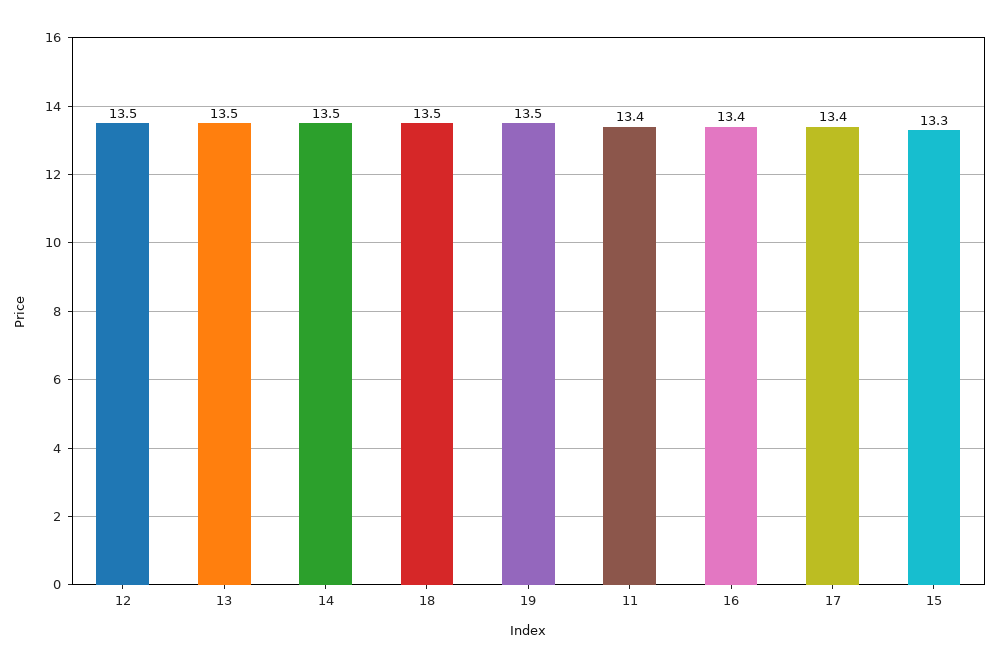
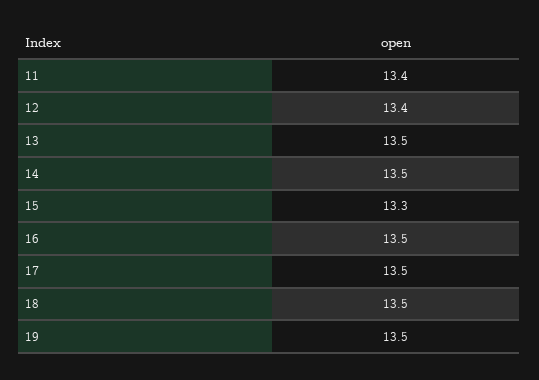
  {
-   "12": 13.5,
+   "12": 13.4,
    "13": 13.5,
    "14": 13.5,
    "18": 13.5,
    "19": 13.5,
    "11": 13.4,
-   "16": 13.4,
+   "16": 13.5,
-   "17": 13.4,
+   "17": 13.5,
    "15": 13.3
  }

